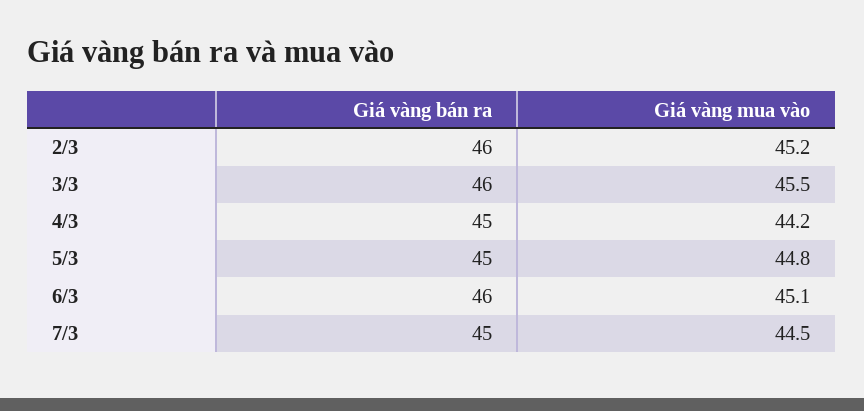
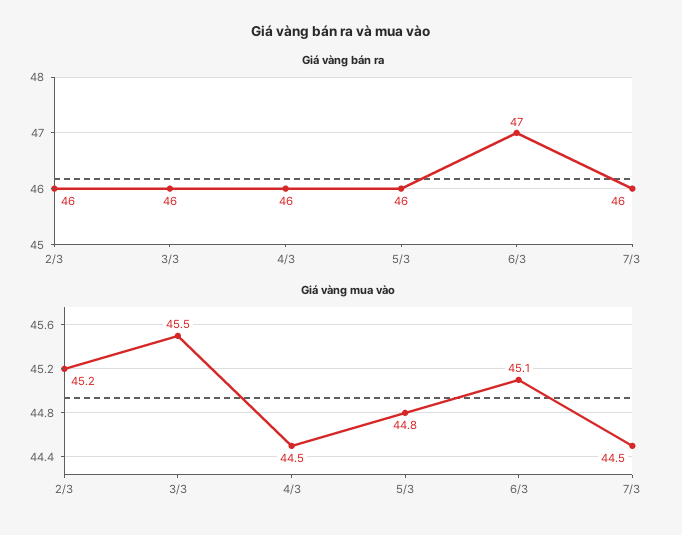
  {
    "Giá vàng bán ra": {
      "2/3": 46,
      "3/3": 46,
-     "4/3": 45,
+     "4/3": 46,
-     "5/3": 45,
+     "5/3": 46,
-     "6/3": 46,
+     "6/3": 47,
-     "7/3": 45
+     "7/3": 46
    },
    "Giá vàng mua vào": {
      "2/3": 45.2,
      "3/3": 45.5,
-     "4/3": 44.2,
+     "4/3": 44.5,
      "5/3": 44.8,
      "6/3": 45.1,
      "7/3": 44.5
    }
  }

